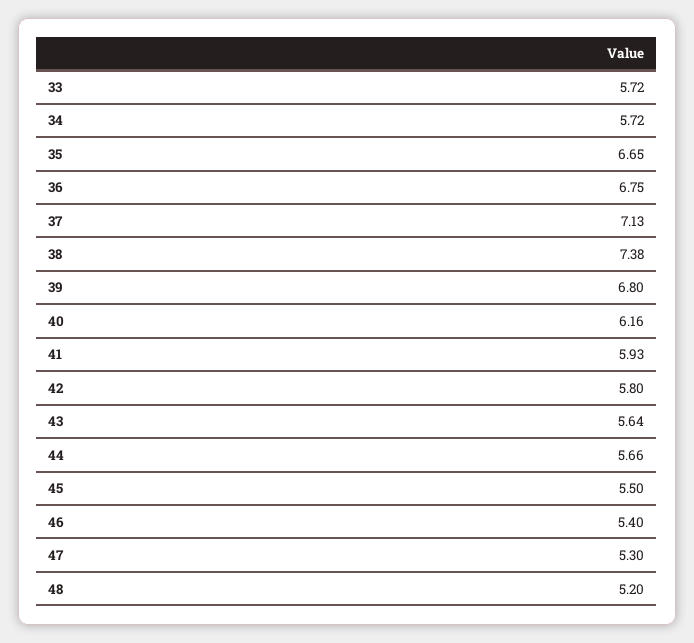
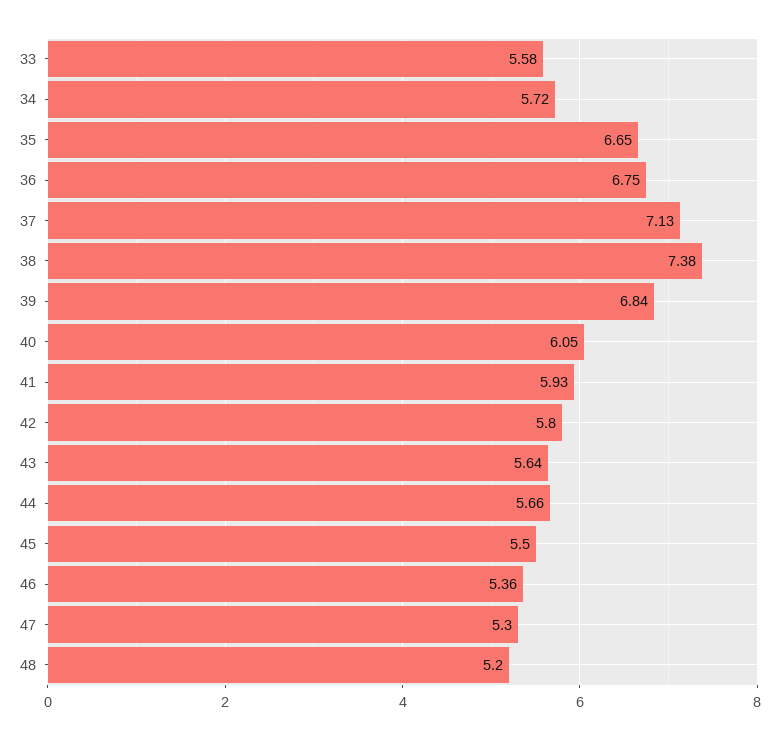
  {
-   "33": 5.72,
+   "33": 5.58,
    "34": 5.72,
    "35": 6.65,
    "36": 6.75,
    "37": 7.13,
    "38": 7.38,
-   "39": 6.8,
+   "39": 6.84,
-   "40": 6.16,
+   "40": 6.05,
    "41": 5.93,
    "42": 5.8,
    "43": 5.64,
    "44": 5.66,
    "45": 5.5,
-   "46": 5.4,
+   "46": 5.36,
    "47": 5.3,
    "48": 5.2
  }

